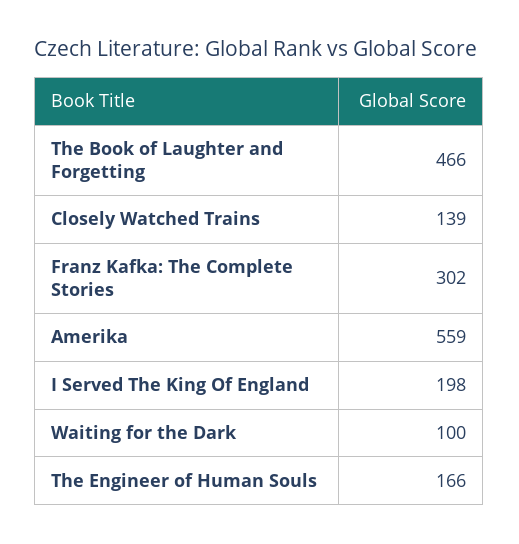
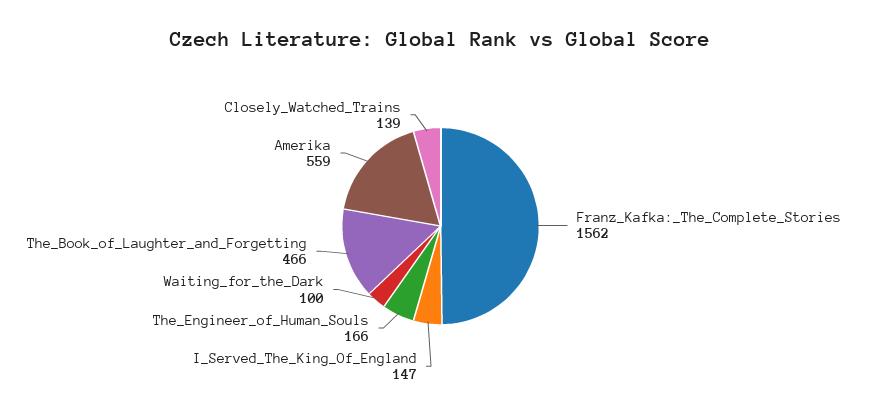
  {
    "The Book of Laughter and Forgetting": 466,
    "Closely Watched Trains": 139,
-   "Franz Kafka: The Complete Stories": 302,
+   "Franz Kafka: The Complete Stories": 1562,
    "Amerika": 559,
-   "I Served The King Of England": 198,
+   "I Served The King Of England": 147,
    "Waiting for the Dark": 100,
    "The Engineer of Human Souls": 166
  }

